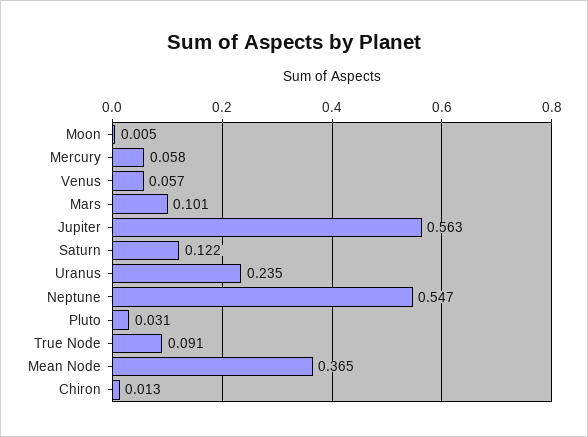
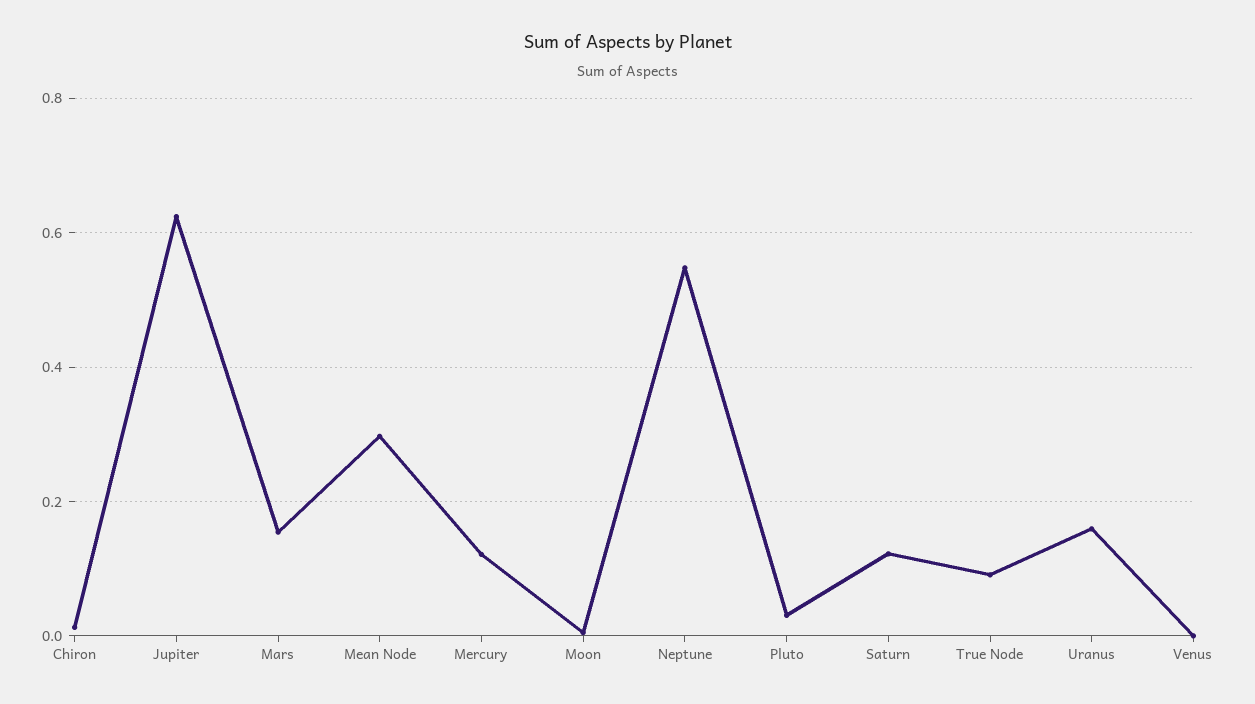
  {
    "Moon": 0.005,
-   "Mercury": 0.058,
+   "Mercury": 0.12,
-   "Venus": 0.057,
+   "Venus": 0,
-   "Mars": 0.101,
+   "Mars": 0.16,
-   "Jupiter": 0.563,
+   "Jupiter": 0.62,
    "Saturn": 0.122,
-   "Uranus": 0.235,
+   "Uranus": 0.16,
    "Neptune": 0.547,
    "Pluto": 0.031,
    "True Node": 0.091,
-   "Mean Node": 0.365,
+   "Mean Node": 0.3,
    "Chiron": 0.013
  }

